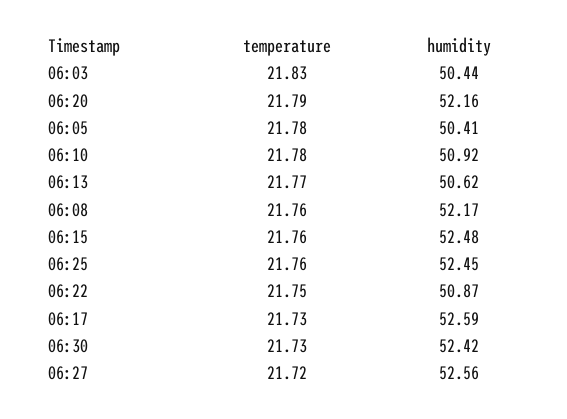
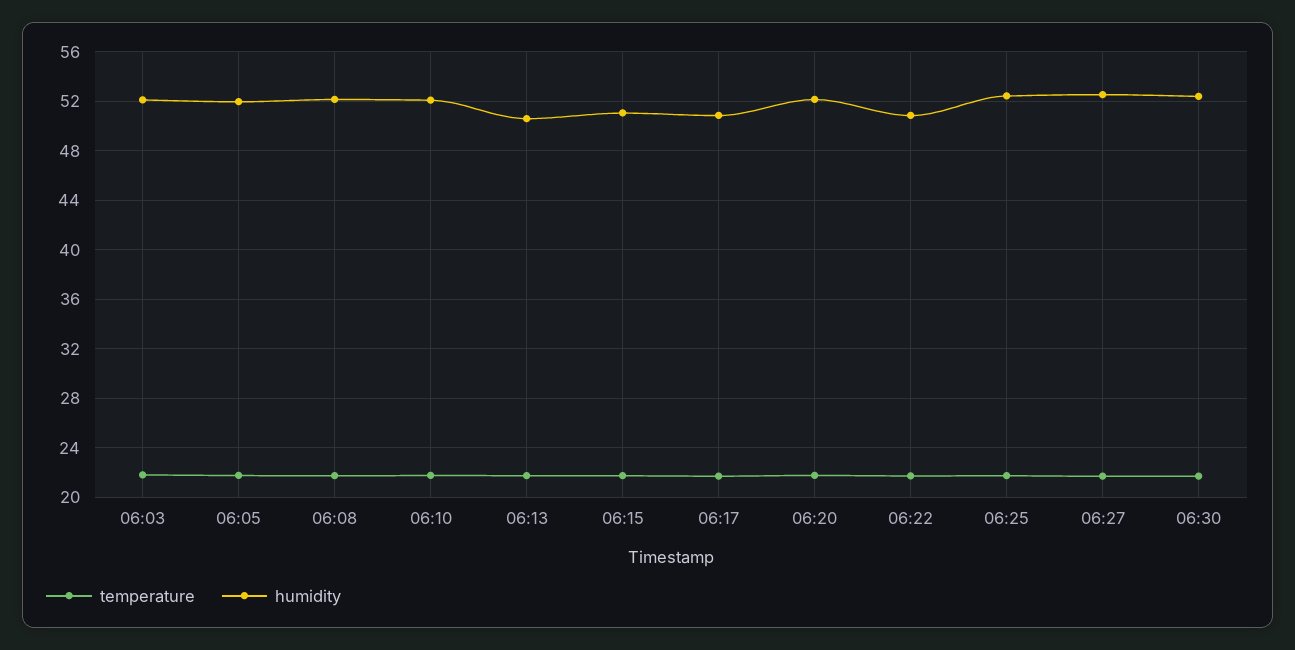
  {
    "temperature": {
      "06:03": 21.83,
      "06:20": 21.79,
      "06:05": 21.78,
      "06:10": 21.78,
      "06:13": 21.77,
      "06:08": 21.76,
      "06:15": 21.76,
      "06:25": 21.76,
      "06:22": 21.75,
      "06:17": 21.73,
      "06:30": 21.73,
      "06:27": 21.72
    },
    "humidity": {
-     "06:03": 50.44,
+     "06:03": 52,
      "06:20": 52.16,
-     "06:05": 50.41,
+     "06:05": 52,
-     "06:10": 50.92,
+     "06:10": 52,
      "06:13": 50.62,
      "06:08": 52.17,
-     "06:15": 52.48,
+     "06:15": 51,
      "06:25": 52.45,
      "06:22": 50.87,
-     "06:17": 52.59,
+     "06:17": 51,
      "06:30": 52.42,
      "06:27": 52.56
    }
  }

